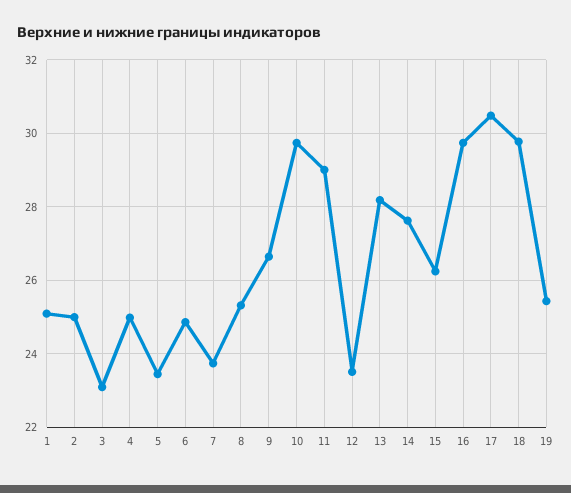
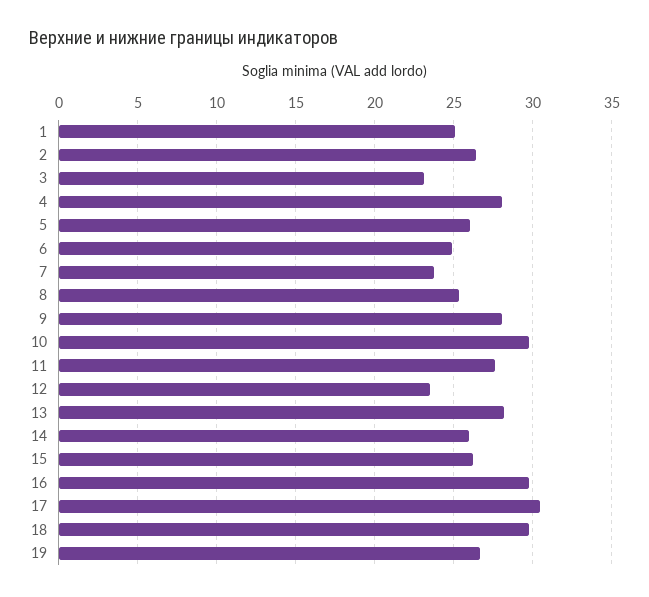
  {
    "1": 25,
-   "2": 25,
+   "2": 26.5,
    "3": 23,
-   "4": 25,
+   "4": 28,
-   "5": 23.4,
+   "5": 26,
    "6": 24.8,
    "7": 23.8,
    "8": 25.4,
-   "9": 26.6,
+   "9": 28,
    "10": 29.8,
-   "11": 29,
+   "11": 27.5,
    "12": 23.6,
    "13": 28.2,
-   "14": 27.6,
+   "14": 26,
    "15": 26.2,
    "16": 29.8,
    "17": 30.4,
    "18": 29.8,
-   "19": 25.4
+   "19": 26.5
  }

